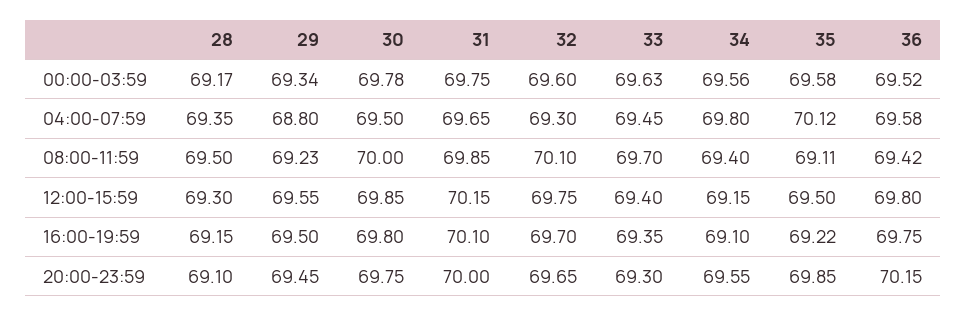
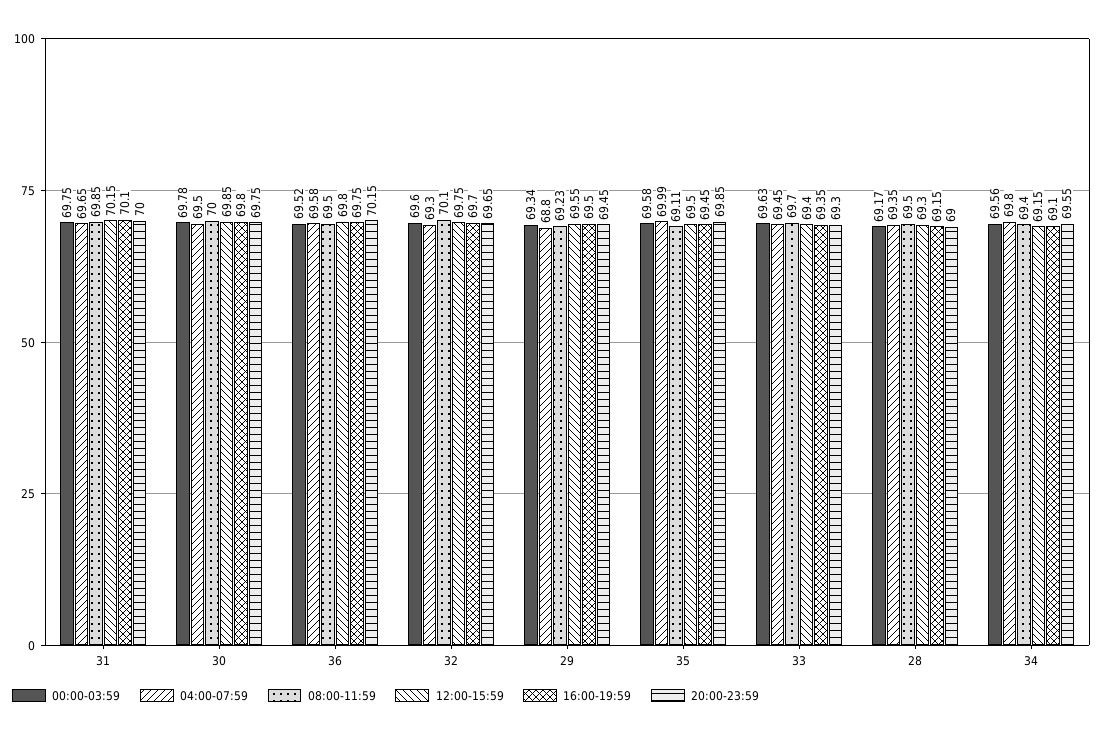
  {
    "00:00-03:59": {
      "28": 69.17,
      "29": 69.34,
      "30": 69.78,
      "31": 69.75,
      "32": 69.6,
      "33": 69.63,
      "34": 69.56,
      "35": 69.58,
      "36": 69.52
    },
    "04:00-07:59": {
      "28": 69.35,
      "29": 68.8,
      "30": 69.5,
      "31": 69.65,
      "32": 69.3,
      "33": 69.45,
      "34": 69.8,
-     "35": 70.12,
+     "35": 69.99,
      "36": 69.58
    },
    "08:00-11:59": {
      "28": 69.5,
      "29": 69.23,
      "30": 70,
      "31": 69.85,
      "32": 70.1,
      "33": 69.7,
      "34": 69.4,
      "35": 69.11,
-     "36": 69.42
+     "36": 69.5
    },
    "12:00-15:59": {
      "28": 69.3,
      "29": 69.55,
      "30": 69.85,
      "31": 70.15,
      "32": 69.75,
      "33": 69.4,
      "34": 69.15,
      "35": 69.5,
      "36": 69.8
    },
    "16:00-19:59": {
      "28": 69.15,
      "29": 69.5,
      "30": 69.8,
      "31": 70.1,
      "32": 69.7,
      "33": 69.35,
      "34": 69.1,
-     "35": 69.22,
+     "35": 69.45,
      "36": 69.75
    },
    "20:00-23:59": {
-     "28": 69.1,
+     "28": 69,
      "29": 69.45,
      "30": 69.75,
      "31": 70,
      "32": 69.65,
      "33": 69.3,
      "34": 69.55,
      "35": 69.85,
      "36": 70.15
    }
  }

